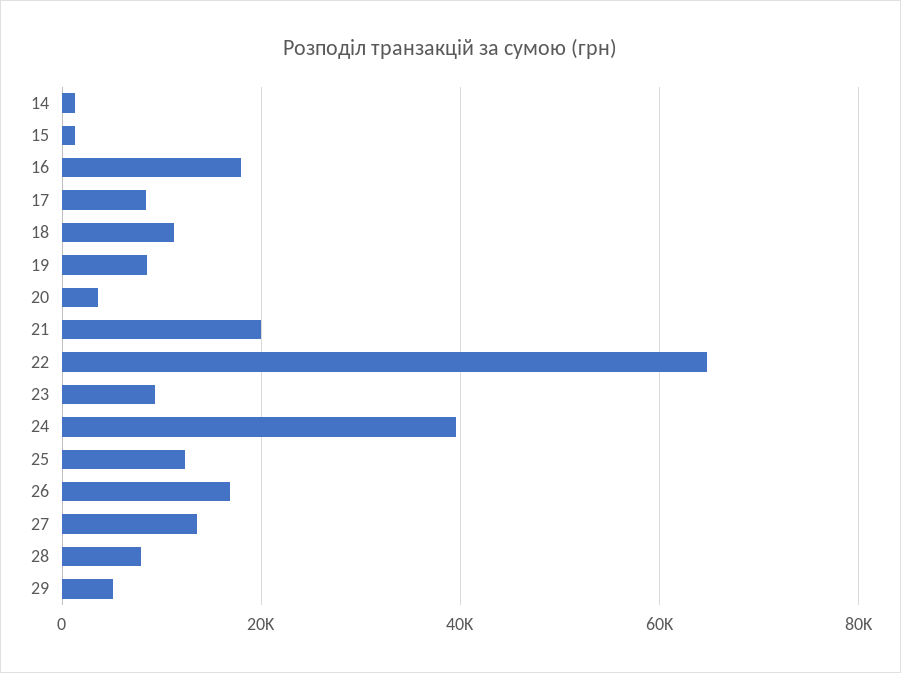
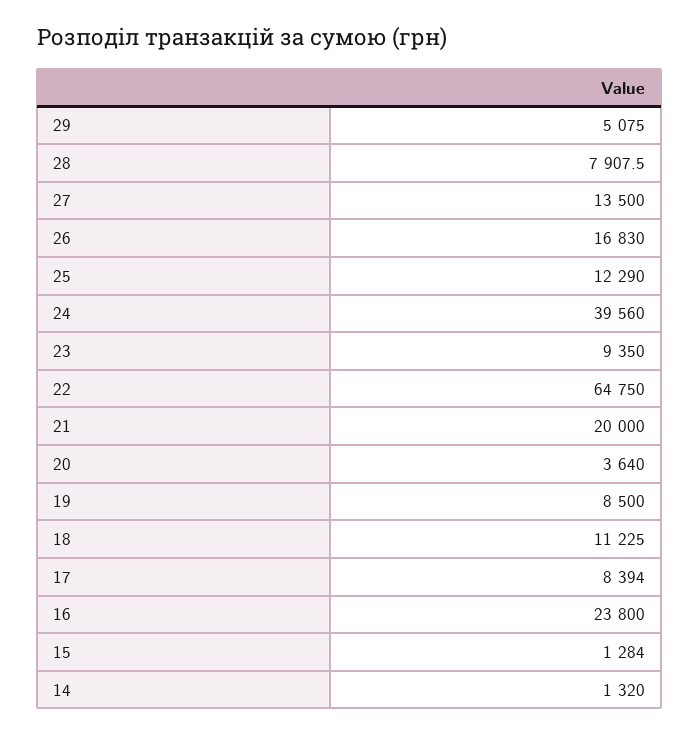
  {
    "14": 1320,
    "15": 1284,
-   "16": 18000,
+   "16": 23800,
    "17": 8394,
    "18": 11225,
    "19": 8500,
    "20": 3640,
    "21": 20000,
    "22": 64750,
    "23": 9350,
    "24": 39560,
    "25": 12290,
    "26": 16830,
    "27": 13500,
    "28": 7907.5,
    "29": 5075
  }

